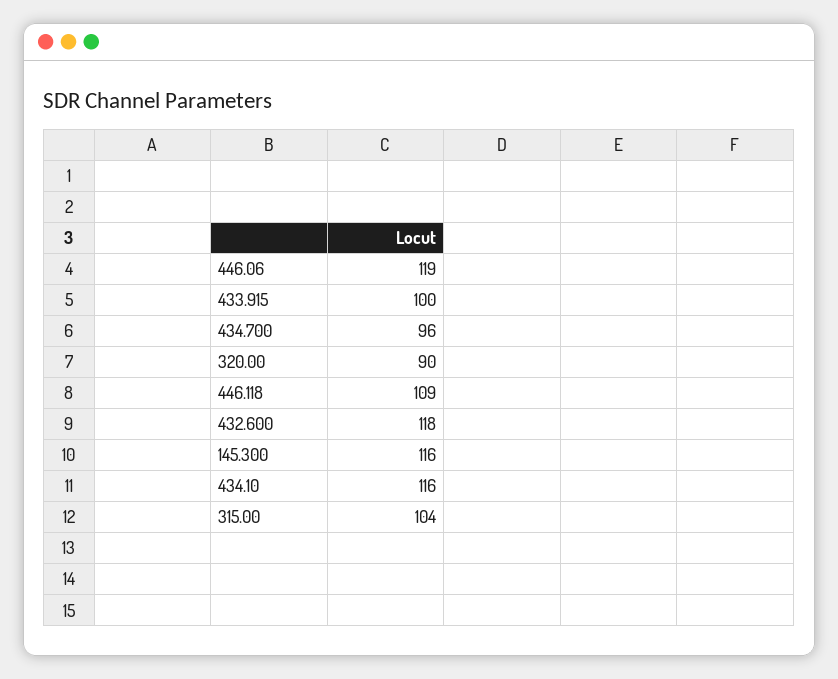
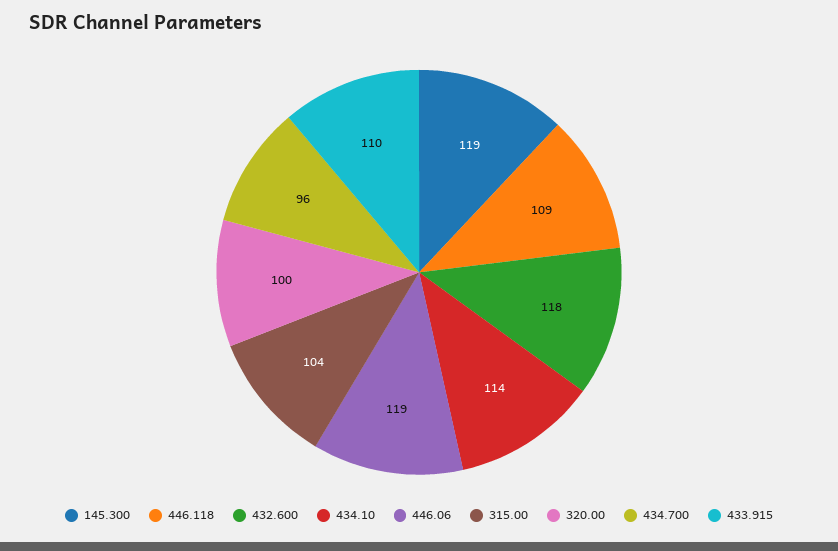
  {
    "446.06": 119,
-   "433.915": 100,
+   "433.915": 110,
    "434.700": 96,
-   "320.00": 90,
+   "320.00": 100,
    "446.118": 109,
    "432.600": 118,
-   "145.300": 116,
+   "145.300": 119,
-   "434.10": 116,
+   "434.10": 114,
    "315.00": 104
  }

